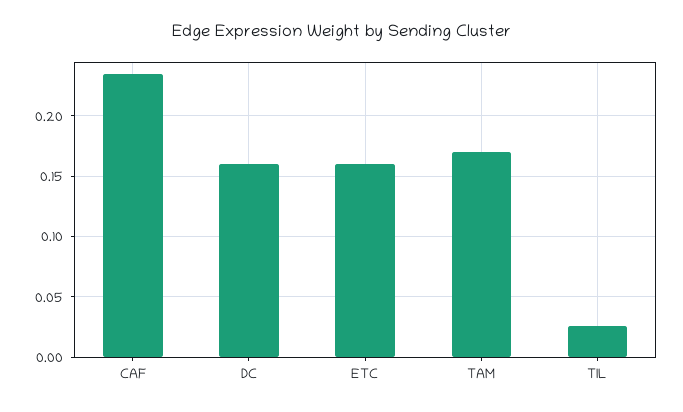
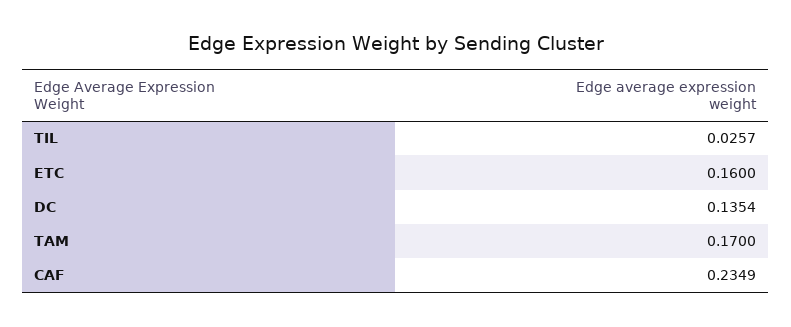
  {
    "CAF": 0.2349,
-   "DC": 0.16,
+   "DC": 0.1354,
    "ETC": 0.16,
    "TAM": 0.17,
    "TIL": 0.0257
  }

